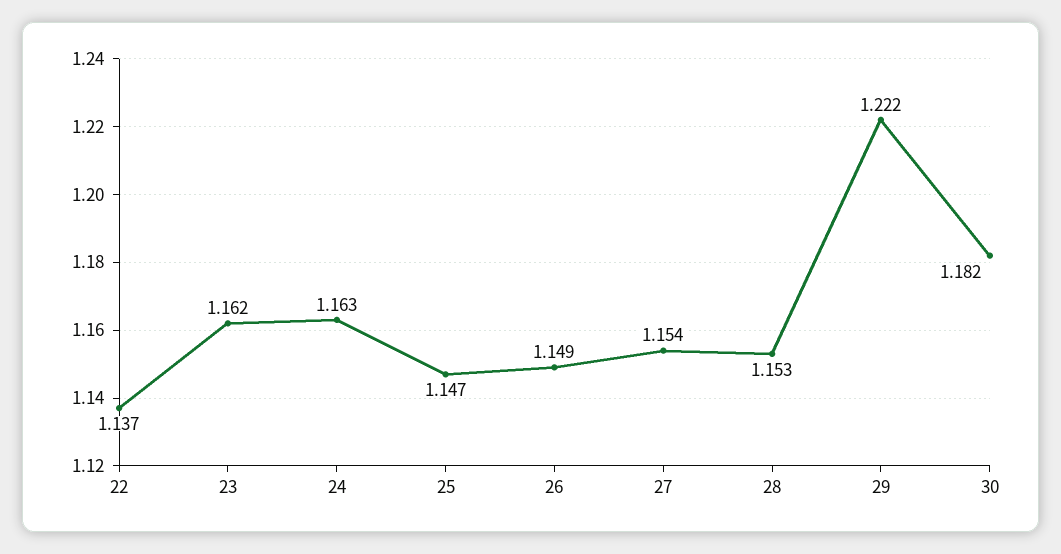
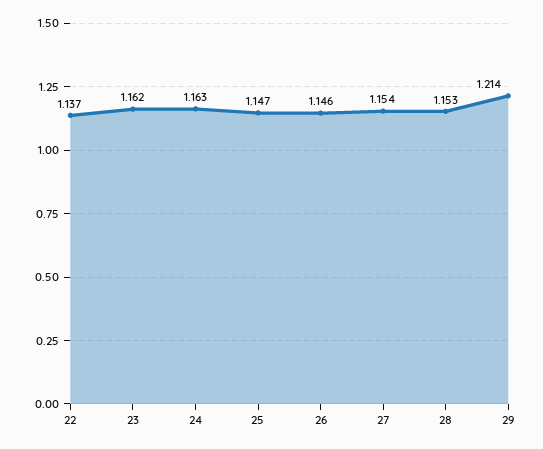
  {
    "22": 1.137,
    "23": 1.162,
    "24": 1.163,
    "25": 1.147,
-   "26": 1.149,
+   "26": 1.146,
    "27": 1.154,
    "28": 1.153,
-   "29": 1.222,
+   "29": 1.214
-   "30": 1.182
  }

